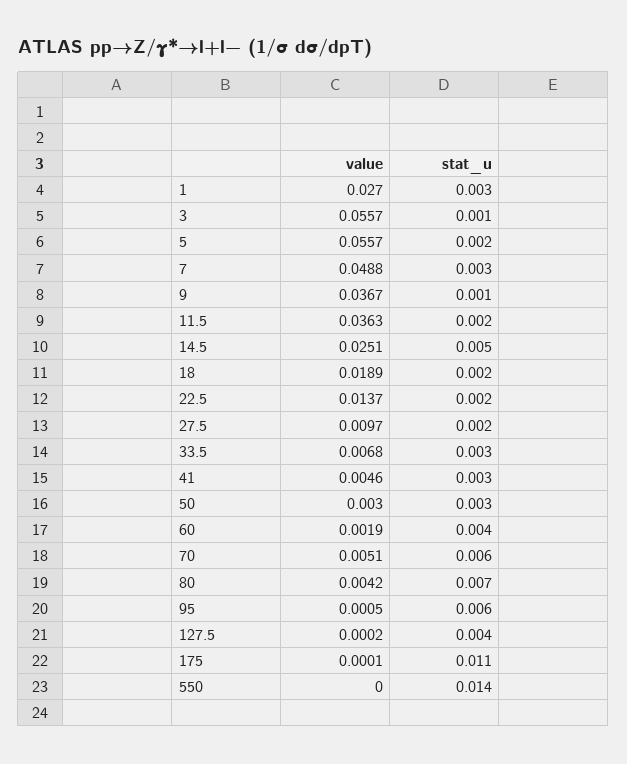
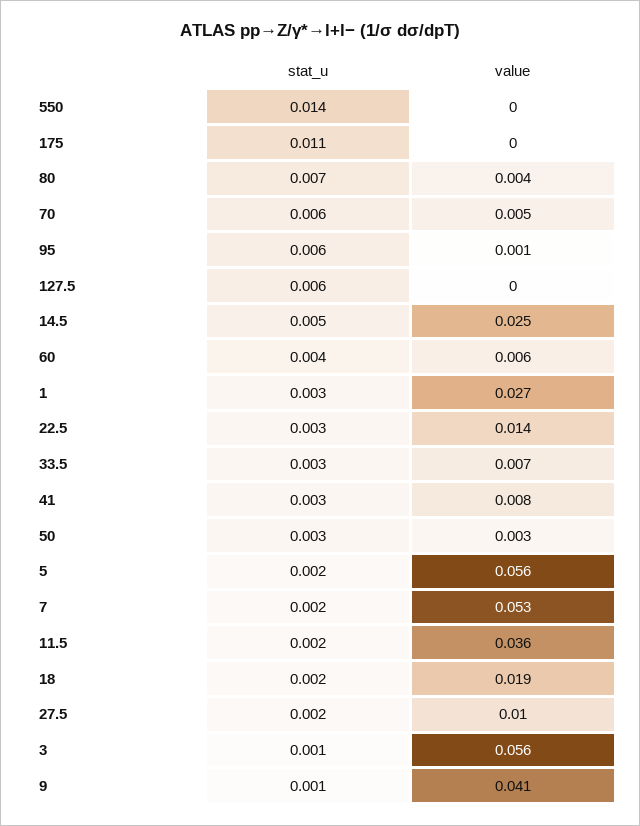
  {
    "value": {
      "1": 0.027,
      "3": 0.0557,
      "5": 0.0557,
-     "7": 0.0488,
+     "7": 0.053,
-     "9": 0.0367,
+     "9": 0.041,
      "11.5": 0.0363,
      "14.5": 0.0251,
      "18": 0.0189,
      "22.5": 0.0137,
      "27.5": 0.0097,
      "33.5": 0.0068,
-     "41": 0.0046,
+     "41": 0.008,
      "50": 0.003,
-     "60": 0.0019,
+     "60": 0.006,
      "70": 0.0051,
      "80": 0.0042,
      "95": 0.0005,
      "127.5": 0.0002,
      "175": 0.0001,
      "550": 0
    },
    "stat_u": {
      "1": 0.003,
      "3": 0.001,
      "5": 0.002,
-     "7": 0.003,
+     "7": 0.002,
      "9": 0.001,
      "11.5": 0.002,
      "14.5": 0.005,
      "18": 0.002,
-     "22.5": 0.002,
+     "22.5": 0.003,
      "27.5": 0.002,
      "33.5": 0.003,
      "41": 0.003,
      "50": 0.003,
      "60": 0.004,
      "70": 0.006,
      "80": 0.007,
      "95": 0.006,
-     "127.5": 0.004,
+     "127.5": 0.006,
      "175": 0.011,
      "550": 0.014
    }
  }

